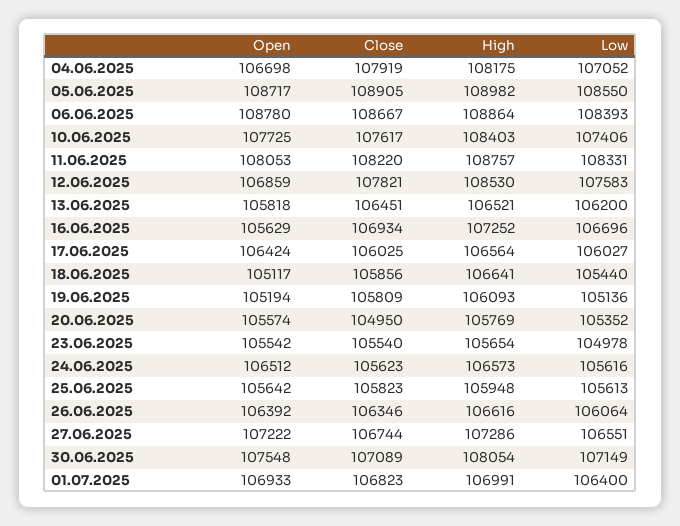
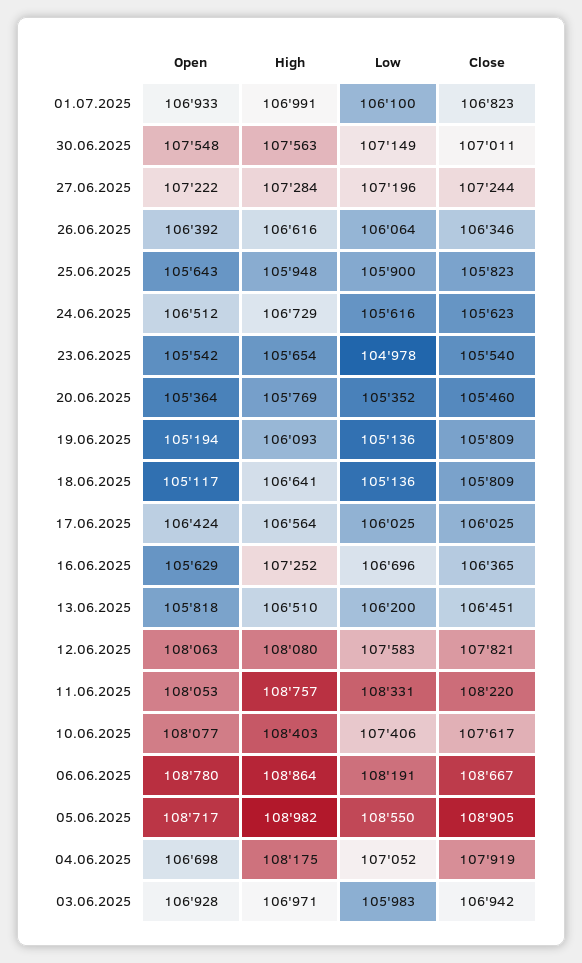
  {
    "Open": {
      "04.06.2025": 106698,
      "05.06.2025": 108717,
      "06.06.2025": 108780,
-     "10.06.2025": 107725,
+     "10.06.2025": 108077,
      "11.06.2025": 108053,
-     "12.06.2025": 106859,
+     "12.06.2025": 108063,
      "13.06.2025": 105818,
      "16.06.2025": 105629,
      "17.06.2025": 106424,
      "18.06.2025": 105117,
      "19.06.2025": 105194,
-     "20.06.2025": 105574,
+     "20.06.2025": 105364,
      "23.06.2025": 105542,
      "24.06.2025": 106512,
-     "25.06.2025": 105642,
+     "25.06.2025": 105643,
      "26.06.2025": 106392,
      "27.06.2025": 107222,
      "30.06.2025": 107548,
-     "01.07.2025": 106933
+     "01.07.2025": 106933,
+     "03.06.2025": 106928
    },
    "Close": {
      "04.06.2025": 107919,
      "05.06.2025": 108905,
      "06.06.2025": 108667,
      "10.06.2025": 107617,
      "11.06.2025": 108220,
      "12.06.2025": 107821,
      "13.06.2025": 106451,
-     "16.06.2025": 106934,
+     "16.06.2025": 106365,
      "17.06.2025": 106025,
-     "18.06.2025": 105856,
+     "18.06.2025": 105809,
      "19.06.2025": 105809,
-     "20.06.2025": 104950,
+     "20.06.2025": 105460,
      "23.06.2025": 105540,
      "24.06.2025": 105623,
      "25.06.2025": 105823,
      "26.06.2025": 106346,
-     "27.06.2025": 106744,
+     "27.06.2025": 107244,
-     "30.06.2025": 107089,
+     "30.06.2025": 107011,
-     "01.07.2025": 106823
+     "01.07.2025": 106823,
+     "03.06.2025": 106942
    },
    "High": {
      "04.06.2025": 108175,
      "05.06.2025": 108982,
      "06.06.2025": 108864,
      "10.06.2025": 108403,
      "11.06.2025": 108757,
-     "12.06.2025": 108530,
+     "12.06.2025": 108080,
-     "13.06.2025": 106521,
+     "13.06.2025": 106510,
      "16.06.2025": 107252,
      "17.06.2025": 106564,
      "18.06.2025": 106641,
      "19.06.2025": 106093,
      "20.06.2025": 105769,
      "23.06.2025": 105654,
-     "24.06.2025": 106573,
+     "24.06.2025": 106729,
      "25.06.2025": 105948,
      "26.06.2025": 106616,
-     "27.06.2025": 107286,
+     "27.06.2025": 107284,
-     "30.06.2025": 108054,
+     "30.06.2025": 107563,
-     "01.07.2025": 106991
+     "01.07.2025": 106991,
+     "03.06.2025": 106971
    },
    "Low": {
      "04.06.2025": 107052,
      "05.06.2025": 108550,
-     "06.06.2025": 108393,
+     "06.06.2025": 108191,
      "10.06.2025": 107406,
      "11.06.2025": 108331,
      "12.06.2025": 107583,
      "13.06.2025": 106200,
      "16.06.2025": 106696,
-     "17.06.2025": 106027,
+     "17.06.2025": 106025,
-     "18.06.2025": 105440,
+     "18.06.2025": 105136,
      "19.06.2025": 105136,
      "20.06.2025": 105352,
      "23.06.2025": 104978,
      "24.06.2025": 105616,
-     "25.06.2025": 105613,
+     "25.06.2025": 105900,
      "26.06.2025": 106064,
-     "27.06.2025": 106551,
+     "27.06.2025": 107196,
      "30.06.2025": 107149,
-     "01.07.2025": 106400
+     "01.07.2025": 106100,
+     "03.06.2025": 105983
    }
  }

